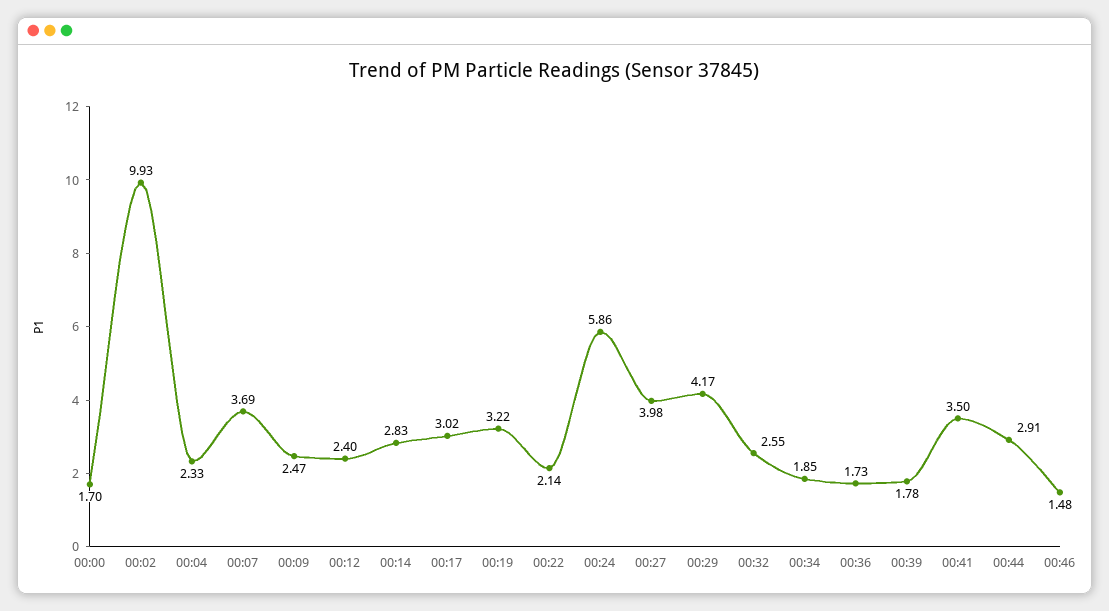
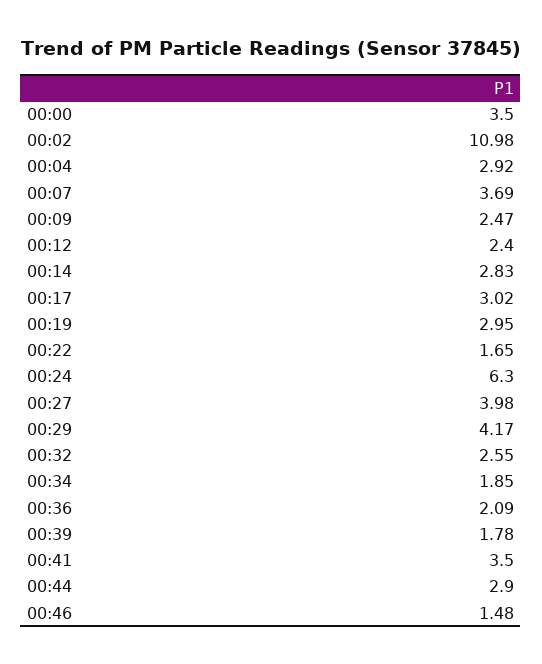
  {
-   "00:00": 1.7,
+   "00:00": 3.5,
-   "00:02": 9.93,
+   "00:02": 10.98,
-   "00:04": 2.33,
+   "00:04": 2.92,
    "00:07": 3.69,
    "00:09": 2.47,
    "00:12": 2.4,
    "00:14": 2.83,
    "00:17": 3.02,
-   "00:19": 3.22,
+   "00:19": 2.95,
-   "00:22": 2.14,
+   "00:22": 1.65,
-   "00:24": 5.86,
+   "00:24": 6.3,
    "00:27": 3.98,
    "00:29": 4.17,
    "00:32": 2.55,
    "00:34": 1.85,
-   "00:36": 1.73,
+   "00:36": 2.09,
    "00:39": 1.78,
    "00:41": 3.5,
-   "00:44": 2.91,
+   "00:44": 2.9,
    "00:46": 1.48
  }

